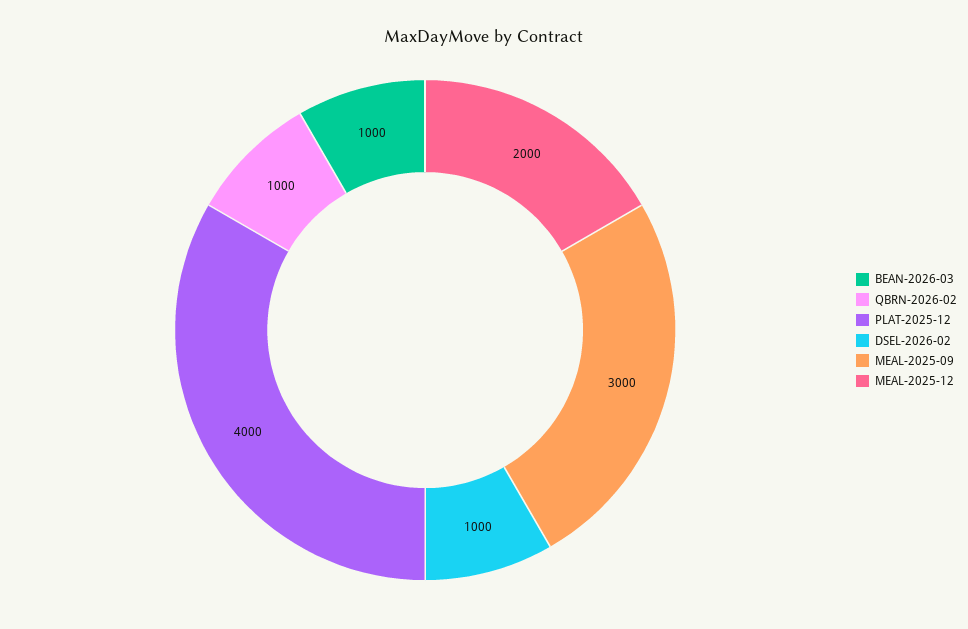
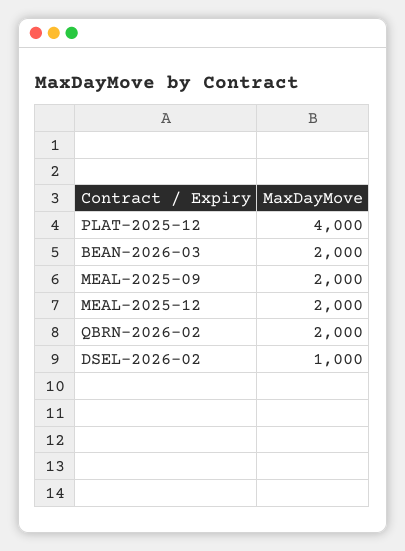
  {
-   "BEAN-2026-03": 1000,
+   "BEAN-2026-03": 2000,
-   "QBRN-2026-02": 1000,
+   "QBRN-2026-02": 2000,
    "PLAT-2025-12": 4000,
    "DSEL-2026-02": 1000,
-   "MEAL-2025-09": 3000,
+   "MEAL-2025-09": 2000,
    "MEAL-2025-12": 2000
  }

